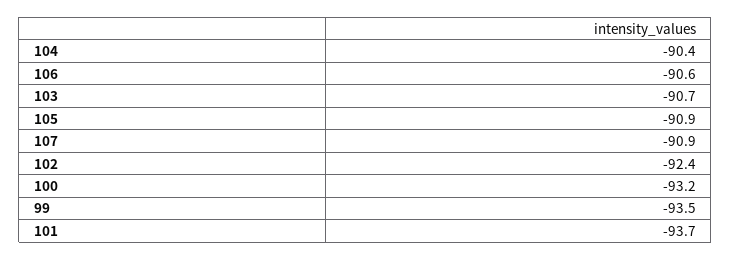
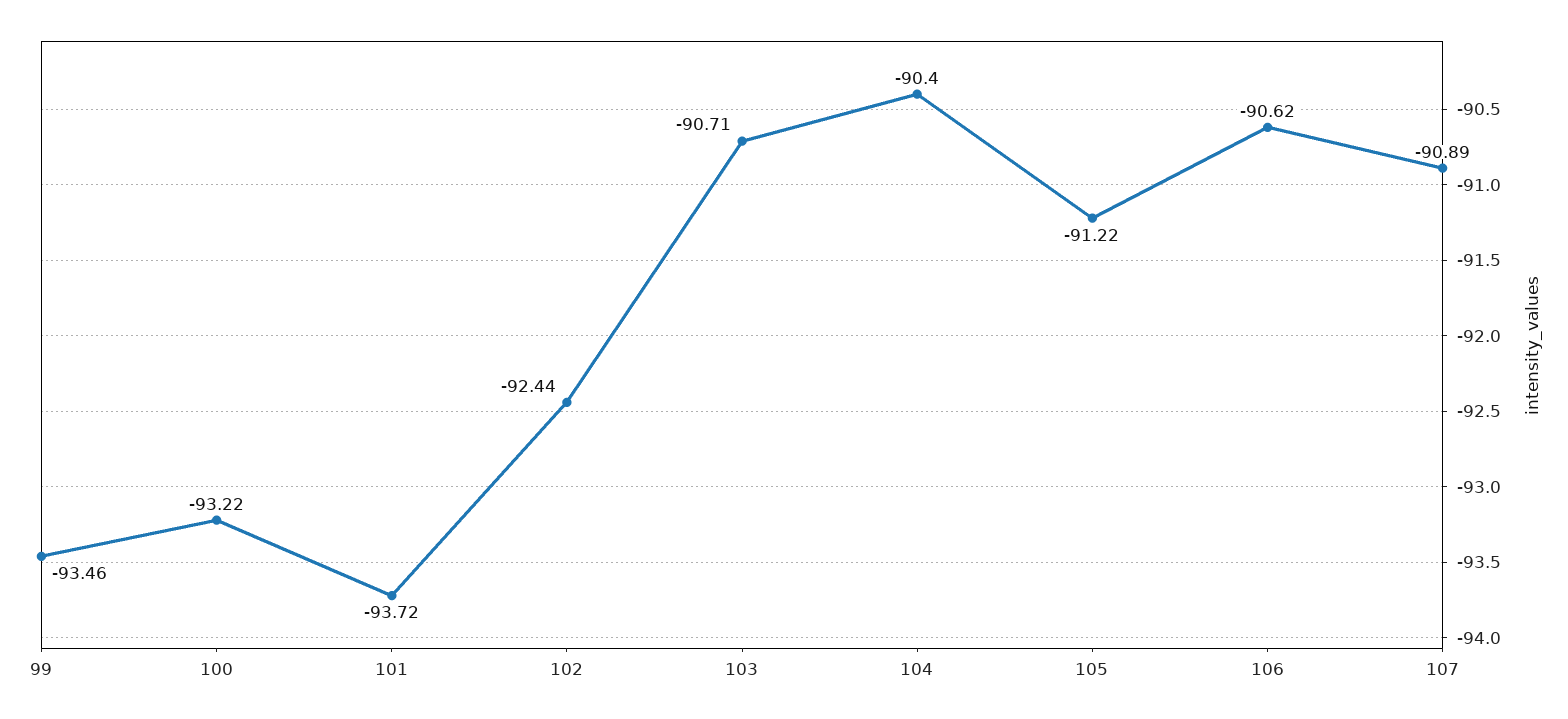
  {
    "104": -90.4,
    "106": -90.62,
    "103": -90.71,
-   "105": -90.9,
+   "105": -91.22,
    "107": -90.89,
    "102": -92.44,
    "100": -93.22,
    "99": -93.46,
    "101": -93.72
  }

